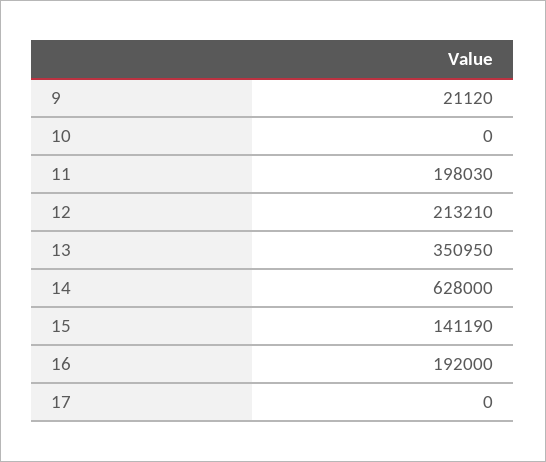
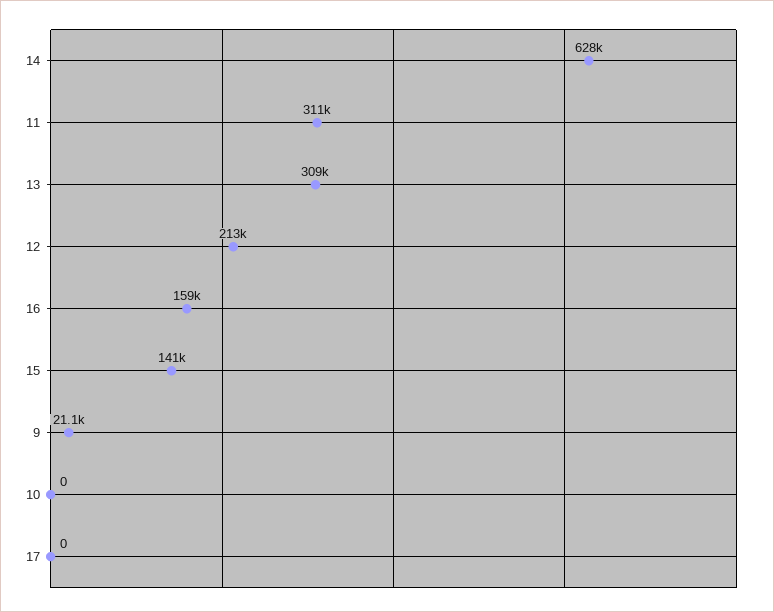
  {
    "9": 21120,
    "10": 0,
-   "11": 198030,
+   "11": 311000,
    "12": 213210,
-   "13": 350950,
+   "13": 309000,
    "14": 628000,
    "15": 141190,
-   "16": 192000,
+   "16": 159000,
    "17": 0
  }

